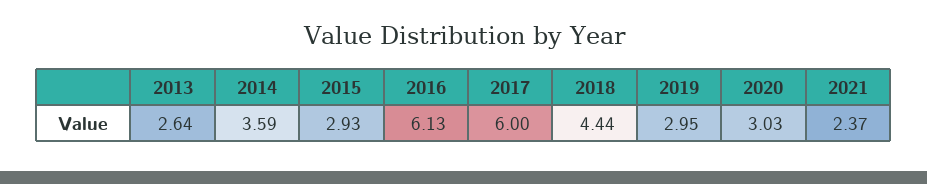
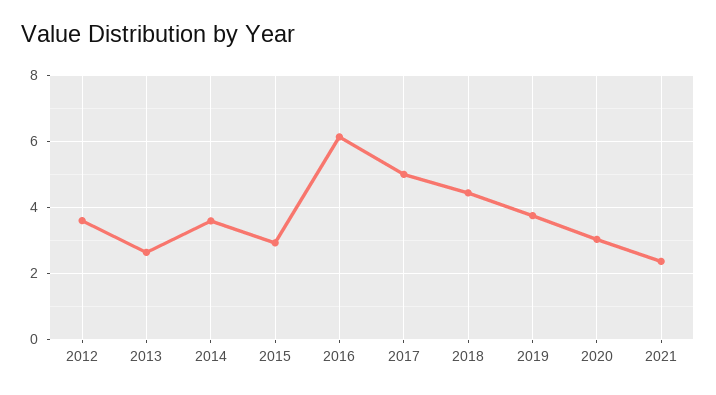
  {
    "2013": 2.64,
    "2014": 3.59,
    "2015": 2.93,
    "2016": 6.13,
-   "2017": 6,
+   "2017": 5,
    "2018": 4.44,
-   "2019": 2.95,
+   "2019": 3.8,
    "2020": 3.03,
-   "2021": 2.37
+   "2021": 2.37,
+   "2012": 3.6
  }

